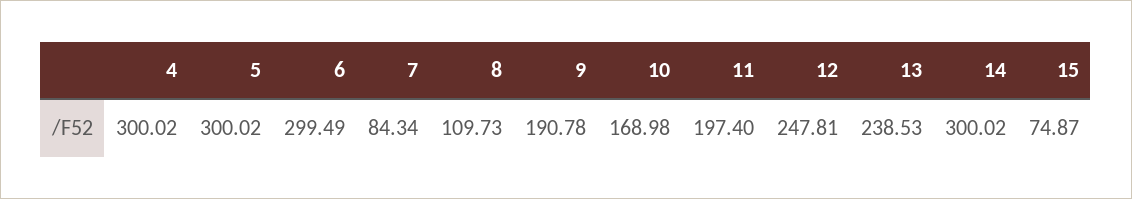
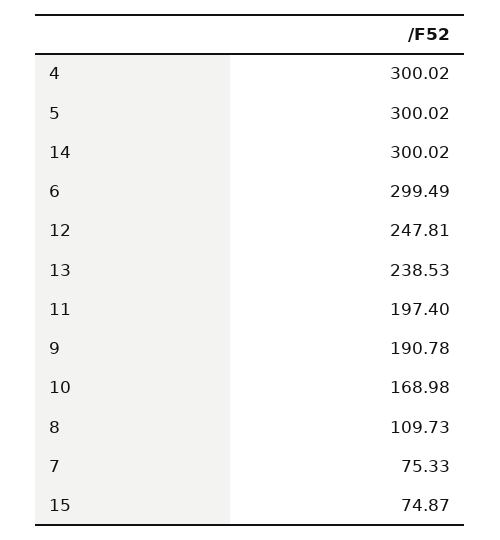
  {
    "4": 300.02,
    "5": 300.02,
    "6": 299.49,
-   "7": 84.34,
+   "7": 75.33,
    "8": 109.73,
    "9": 190.78,
    "10": 168.98,
    "11": 197.4,
    "12": 247.81,
    "13": 238.53,
    "14": 300.02,
    "15": 74.87
  }

